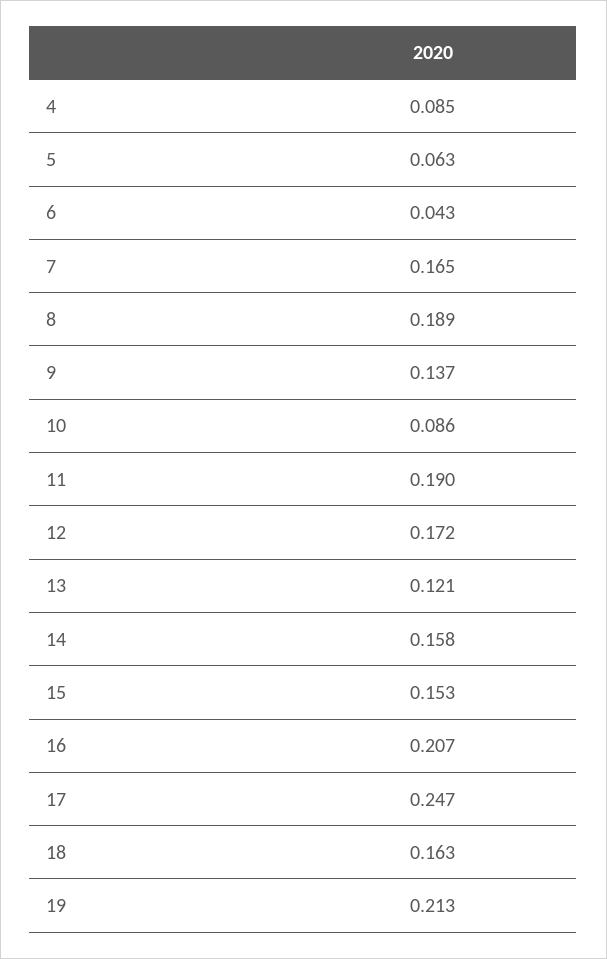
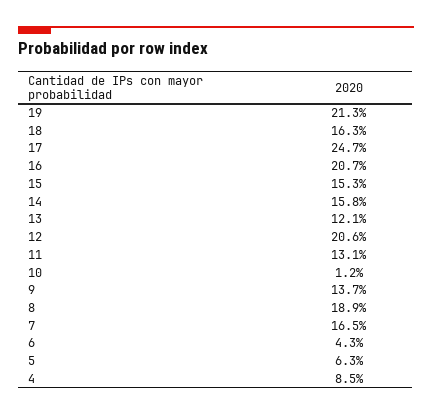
  {
    "4": 0.085,
    "5": 0.063,
    "6": 0.043,
    "7": 0.165,
    "8": 0.189,
    "9": 0.137,
-   "10": 0.086,
+   "10": 0.012,
-   "11": 0.19,
+   "11": 0.131,
-   "12": 0.172,
+   "12": 0.206,
    "13": 0.121,
    "14": 0.158,
    "15": 0.153,
    "16": 0.207,
    "17": 0.247,
    "18": 0.163,
    "19": 0.213
  }

